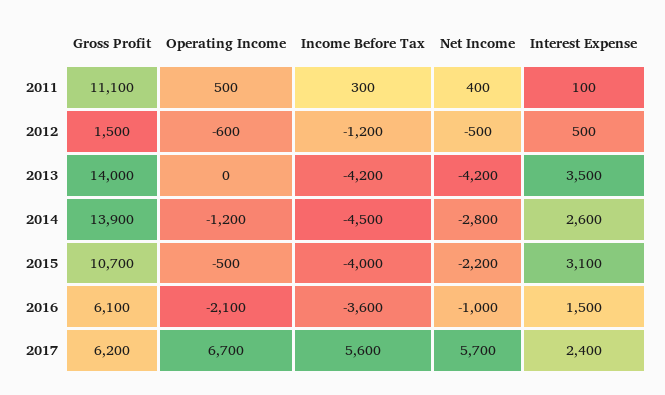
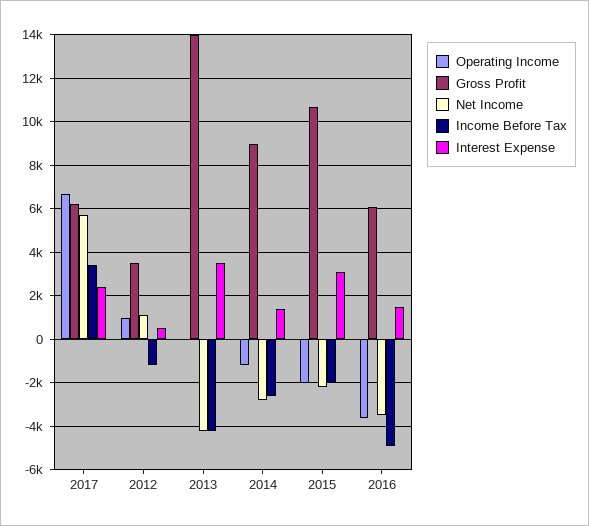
  {
    "Gross Profit": {
-     "2011": 11100,
-     "2012": 1500,
+     "2012": 3500,
      "2013": 14000,
-     "2014": 13900,
+     "2014": 9000,
      "2015": 10700,
      "2016": 6100,
      "2017": 6200
    },
    "Operating Income": {
-     "2011": 500,
-     "2012": -600,
+     "2012": 1000,
      "2013": 0,
      "2014": -1200,
-     "2015": -500,
+     "2015": -2000,
-     "2016": -2100,
+     "2016": -3500,
      "2017": 6700
    },
    "Income Before Tax": {
-     "2011": 300,
      "2012": -1200,
      "2013": -4200,
-     "2014": -4500,
+     "2014": -2500,
-     "2015": -4000,
+     "2015": -2000,
-     "2016": -3600,
+     "2016": -5000,
-     "2017": 5600
+     "2017": 3500
    },
    "Net Income": {
-     "2011": 400,
-     "2012": -500,
+     "2012": 1000,
      "2013": -4200,
      "2014": -2800,
      "2015": -2200,
-     "2016": -1000,
+     "2016": -3500,
      "2017": 5700
    },
    "Interest Expense": {
-     "2011": 100,
      "2012": 500,
      "2013": 3500,
-     "2014": 2600,
+     "2014": 1500,
      "2015": 3100,
      "2016": 1500,
      "2017": 2400
    }
  }

